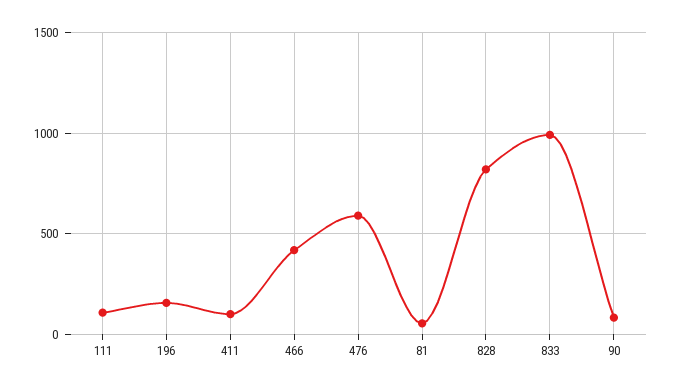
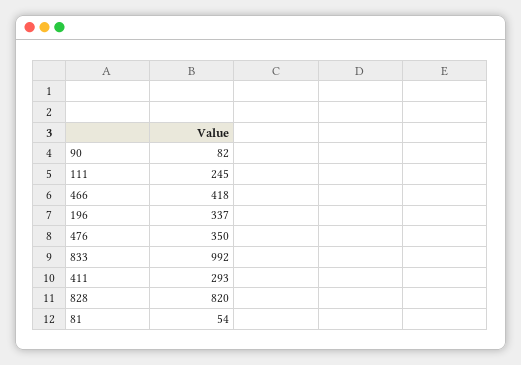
  {
-   "111": 100,
+   "111": 245,
-   "196": 150,
+   "196": 337,
-   "411": 100,
+   "411": 293,
    "466": 418,
-   "476": 600,
+   "476": 350,
    "81": 54,
    "828": 820,
    "833": 992,
    "90": 82
  }

